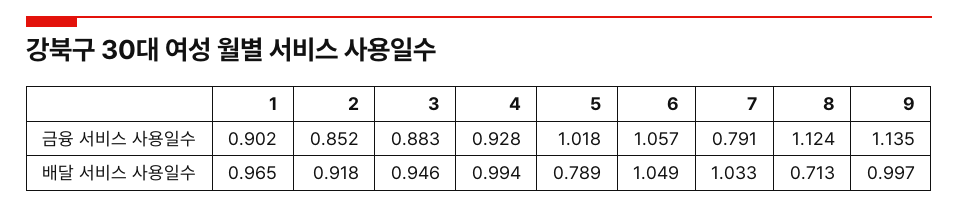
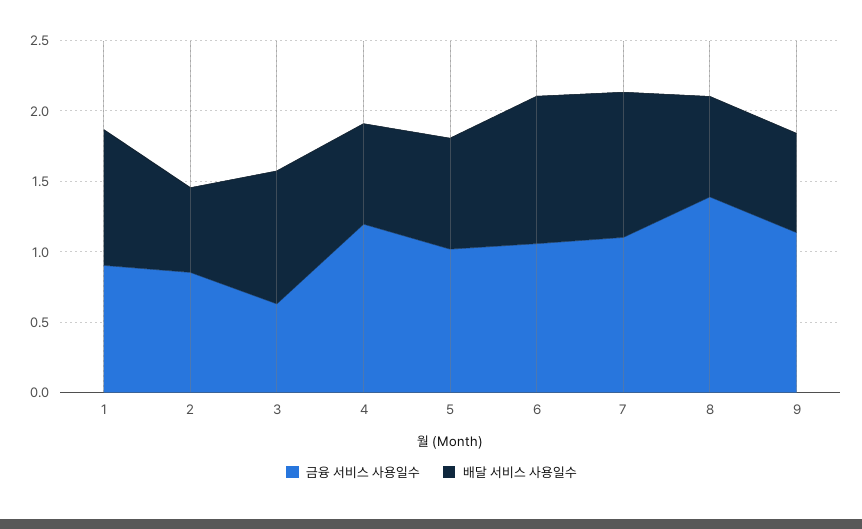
  {
    "금융 서비스 사용일수": {
      "1": 0.902,
      "2": 0.852,
-     "3": 0.883,
+     "3": 0.6,
-     "4": 0.928,
+     "4": 1.2,
      "5": 1.018,
      "6": 1.057,
-     "7": 0.791,
+     "7": 1.1,
-     "8": 1.124,
+     "8": 1.4,
      "9": 1.135
    },
    "배달 서비스 사용일수": {
      "1": 0.965,
-     "2": 0.918,
+     "2": 0.6,
      "3": 0.946,
-     "4": 0.994,
+     "4": 0.7,
      "5": 0.789,
      "6": 1.049,
      "7": 1.033,
      "8": 0.713,
-     "9": 0.997
+     "9": 0.7
    }
  }

